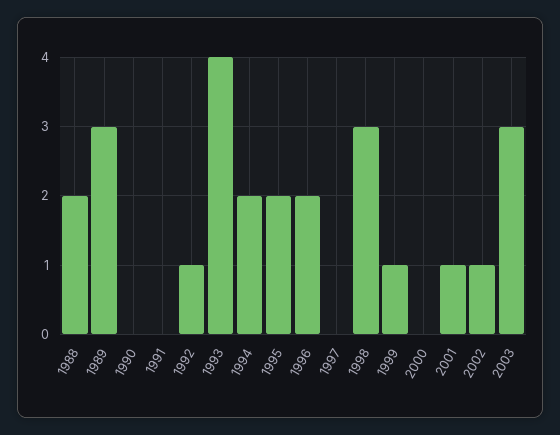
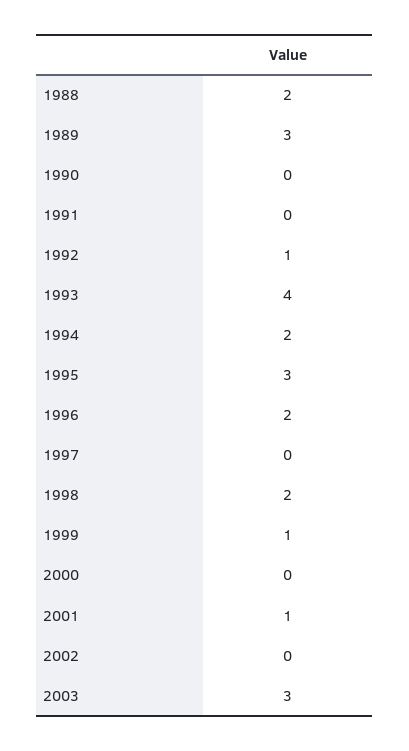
  {
    "1988": 2,
    "1989": 3,
    "1990": 0,
    "1991": 0,
    "1992": 1,
    "1993": 4,
    "1994": 2,
-   "1995": 2,
+   "1995": 3,
    "1996": 2,
    "1997": 0,
-   "1998": 3,
+   "1998": 2,
    "1999": 1,
    "2000": 0,
    "2001": 1,
-   "2002": 1,
+   "2002": 0,
    "2003": 3
  }

